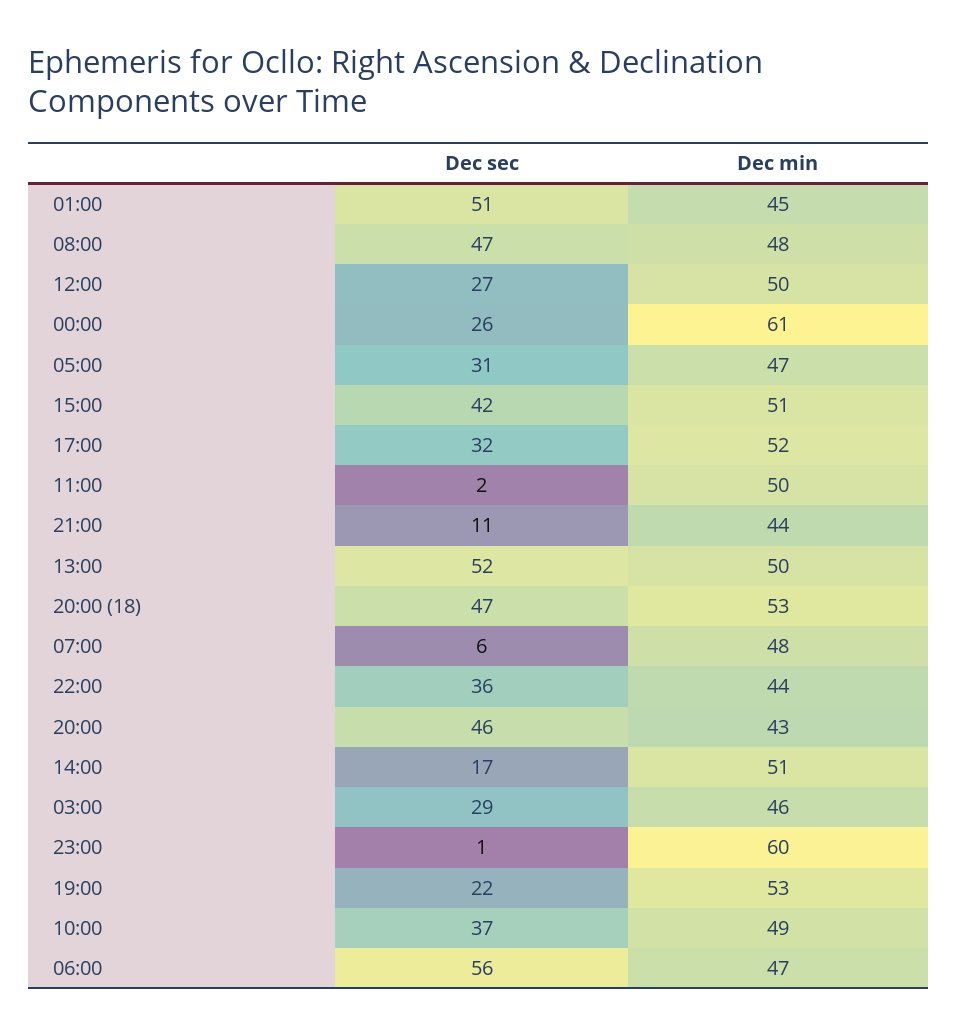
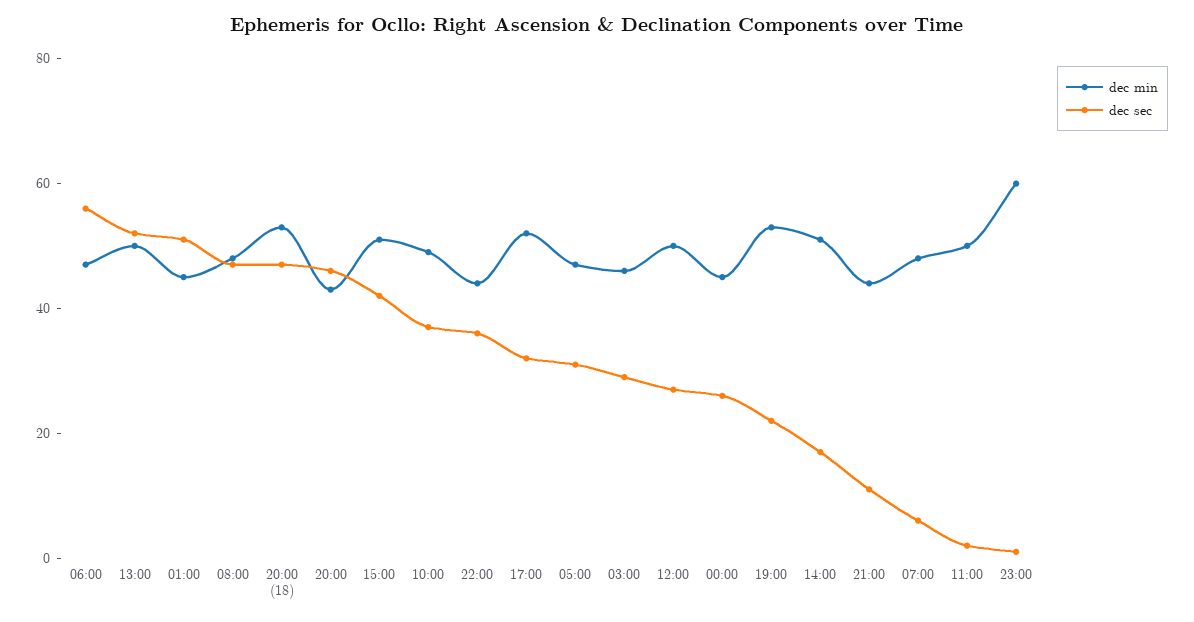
  {
    "Dec sec": {
      "01:00": 51,
      "08:00": 47,
      "12:00": 27,
      "00:00": 26,
      "05:00": 31,
      "15:00": 42,
      "17:00": 32,
      "11:00": 2,
      "21:00": 11,
      "13:00": 52,
      "20:00 (18)": 47,
      "07:00": 6,
      "22:00": 36,
      "20:00": 46,
      "14:00": 17,
      "03:00": 29,
      "23:00": 1,
      "19:00": 22,
      "10:00": 37,
      "06:00": 56
    },
    "Dec min": {
      "01:00": 45,
      "08:00": 48,
      "12:00": 50,
-     "00:00": 61,
+     "00:00": 45,
      "05:00": 47,
      "15:00": 51,
      "17:00": 52,
      "11:00": 50,
      "21:00": 44,
      "13:00": 50,
      "20:00 (18)": 53,
      "07:00": 48,
      "22:00": 44,
      "20:00": 43,
      "14:00": 51,
      "03:00": 46,
      "23:00": 60,
      "19:00": 53,
      "10:00": 49,
      "06:00": 47
    }
  }

